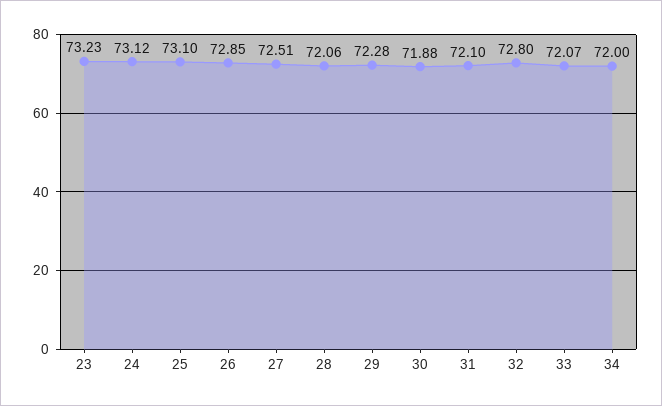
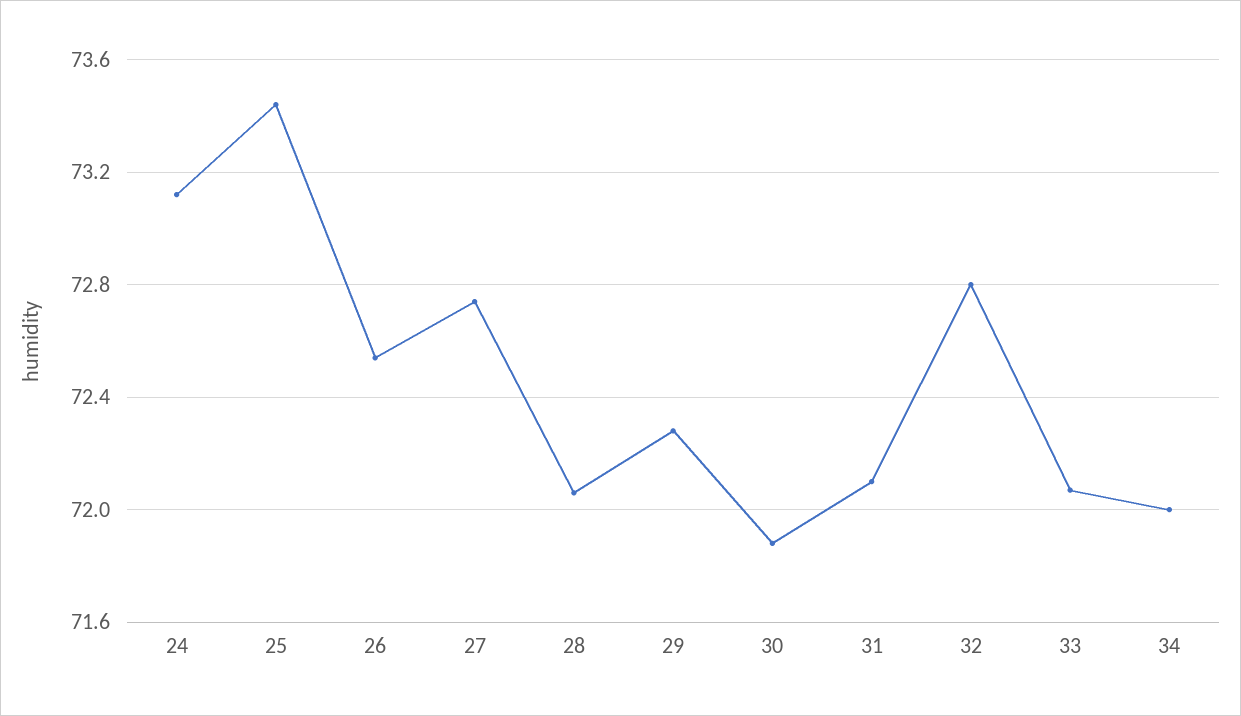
  {
-   "23": 73.23,
    "24": 73.12,
-   "25": 73.1,
+   "25": 73.45,
-   "26": 72.85,
+   "26": 72.55,
-   "27": 72.51,
+   "27": 72.75,
    "28": 72.06,
    "29": 72.28,
    "30": 71.88,
    "31": 72.1,
    "32": 72.8,
    "33": 72.07,
    "34": 72
  }

